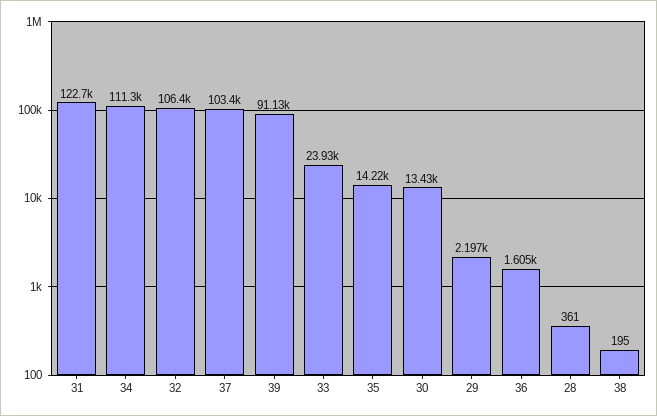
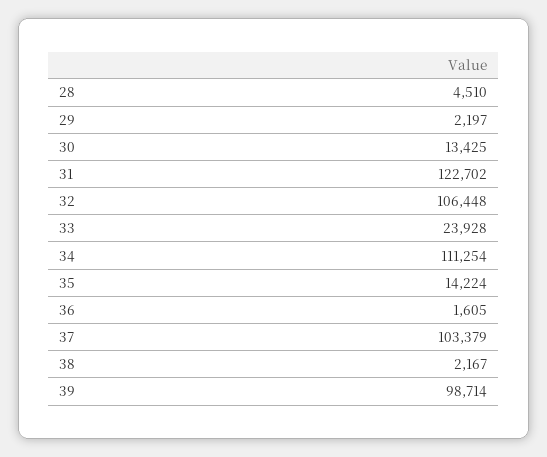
  {
    "31": 122702,
    "34": 111254,
    "32": 106448,
    "37": 103379,
-   "39": 91130,
+   "39": 98714,
    "33": 23928,
    "35": 14224,
    "30": 13425,
    "29": 2197,
    "36": 1605,
-   "28": 361,
+   "28": 4510,
-   "38": 195
+   "38": 2167
  }

